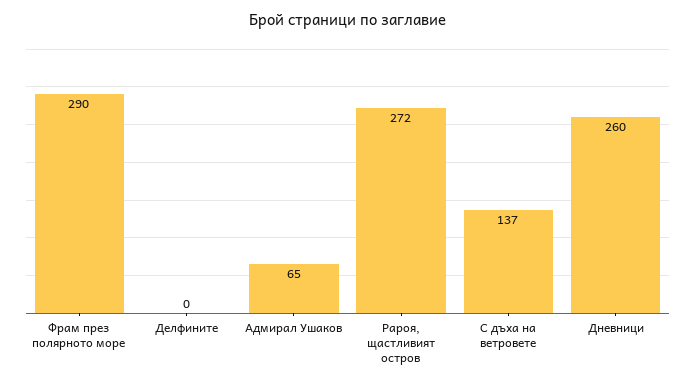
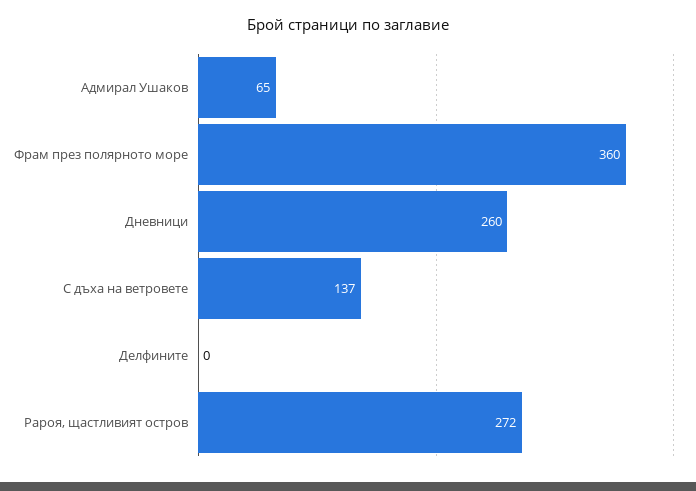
  {
-   "Фрам през полярното море": 290,
+   "Фрам през полярното море": 360,
    "Делфините": 0,
    "Адмирал Ушаков": 65,
    "Рароя, щастливият остров": 272,
    "С дъха на ветровете": 137,
    "Дневници": 260
  }

